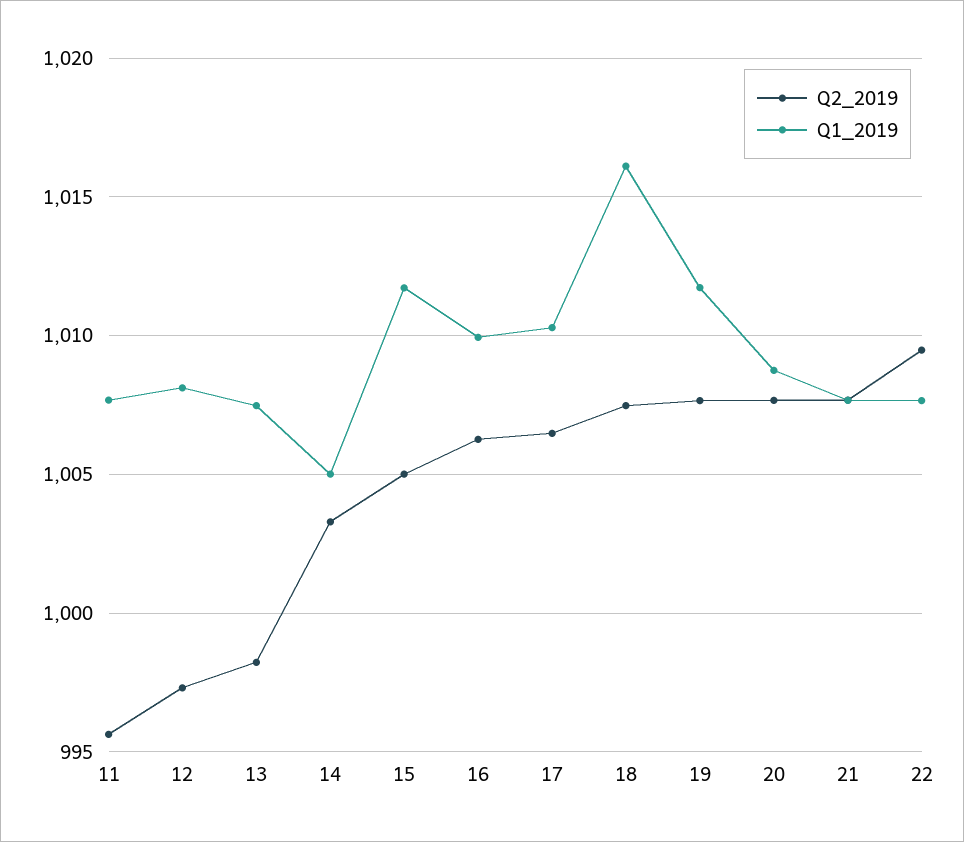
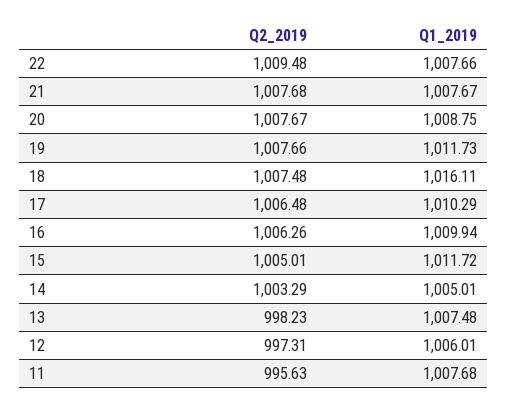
  {
    "Q2_2019": {
      "11": 995.63,
      "12": 997.31,
      "13": 998.23,
      "14": 1003.29,
      "15": 1005.01,
      "16": 1006.26,
      "17": 1006.48,
      "18": 1007.48,
      "19": 1007.66,
      "20": 1007.67,
      "21": 1007.68,
      "22": 1009.48
    },
    "Q1_2019": {
      "11": 1007.68,
-     "12": 1008,
+     "12": 1006.01,
      "13": 1007.48,
      "14": 1005.01,
      "15": 1011.72,
      "16": 1009.94,
      "17": 1010.29,
      "18": 1016.11,
      "19": 1011.73,
      "20": 1008.75,
      "21": 1007.67,
      "22": 1007.66
    }
  }

